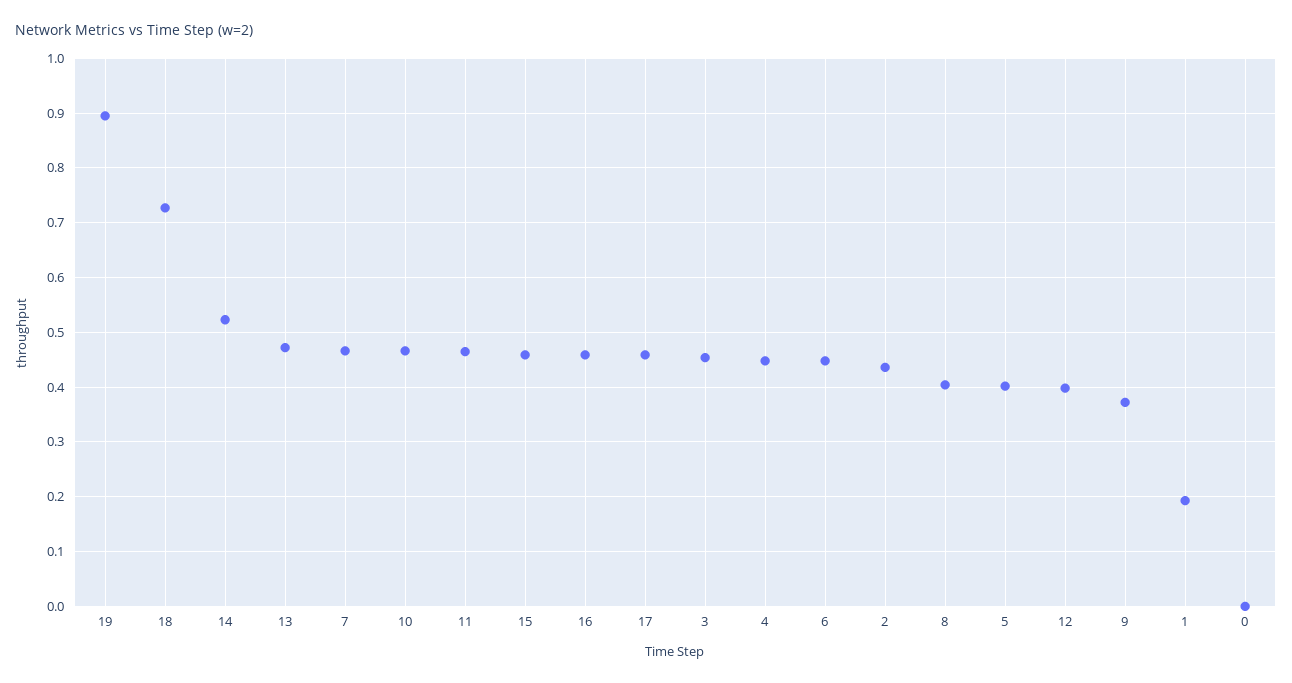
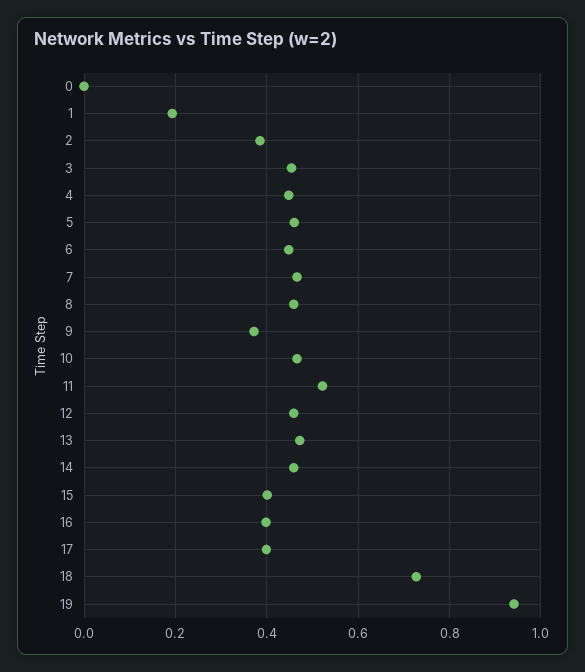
  {
-   "19": 0.9,
+   "19": 0.94,
    "18": 0.72,
-   "14": 0.52,
+   "14": 0.46,
    "13": 0.48,
    "7": 0.46,
    "10": 0.46,
-   "11": 0.46,
+   "11": 0.52,
-   "15": 0.46,
+   "15": 0.4,
-   "16": 0.46,
+   "16": 0.4,
-   "17": 0.46,
+   "17": 0.4,
    "3": 0.46,
    "4": 0.44,
    "6": 0.44,
-   "2": 0.44,
+   "2": 0.38,
-   "8": 0.4,
+   "8": 0.46,
-   "5": 0.4,
+   "5": 0.46,
-   "12": 0.4,
+   "12": 0.46,
    "9": 0.38,
    "1": 0.2,
    "0": 0
  }

